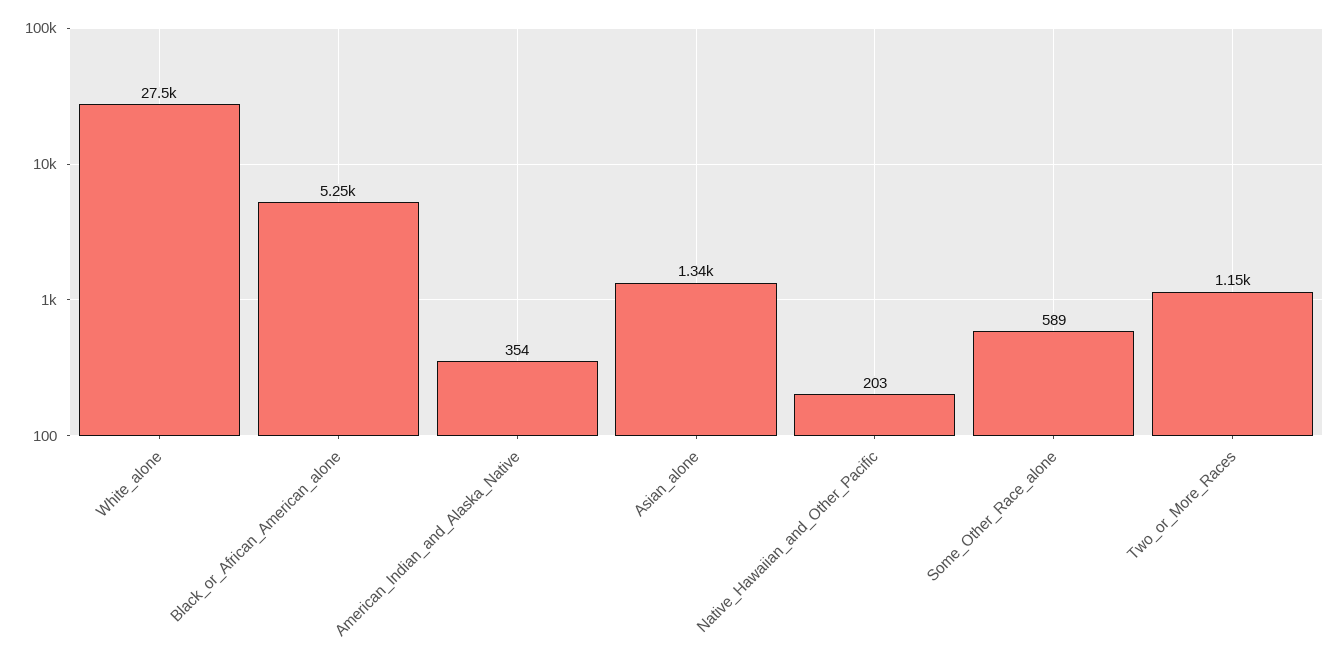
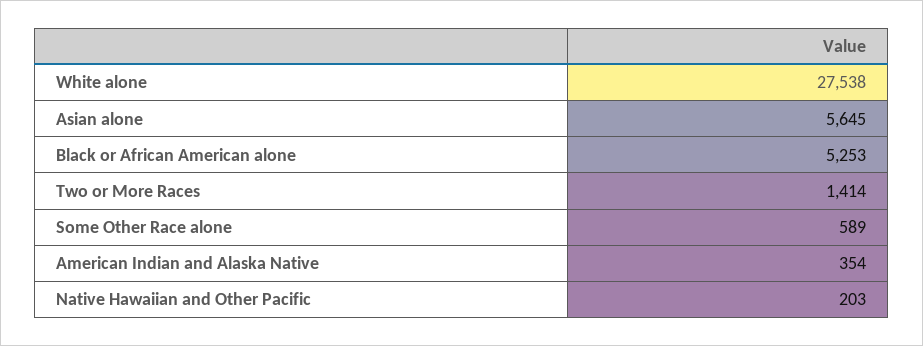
  {
    "White_alone": 27538,
    "Black_or_African_American_alone": 5253,
    "American_Indian_and_Alaska_Native": 354,
-   "Asian_alone": 1340,
+   "Asian_alone": 5645,
    "Native_Hawaiian_and_Other_Pacific": 203,
    "Some_Other_Race_alone": 589,
-   "Two_or_More_Races": 1150
+   "Two_or_More_Races": 1414
  }

